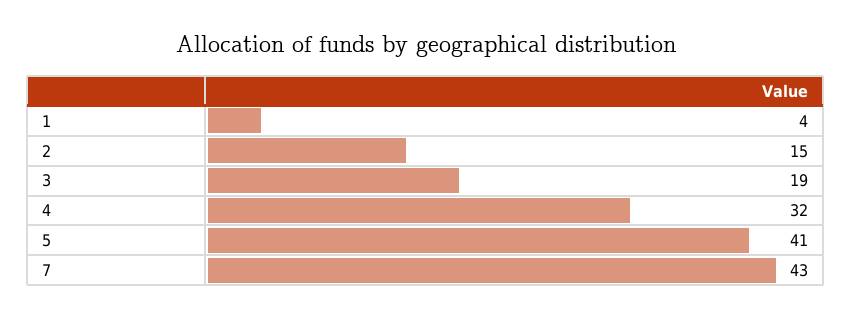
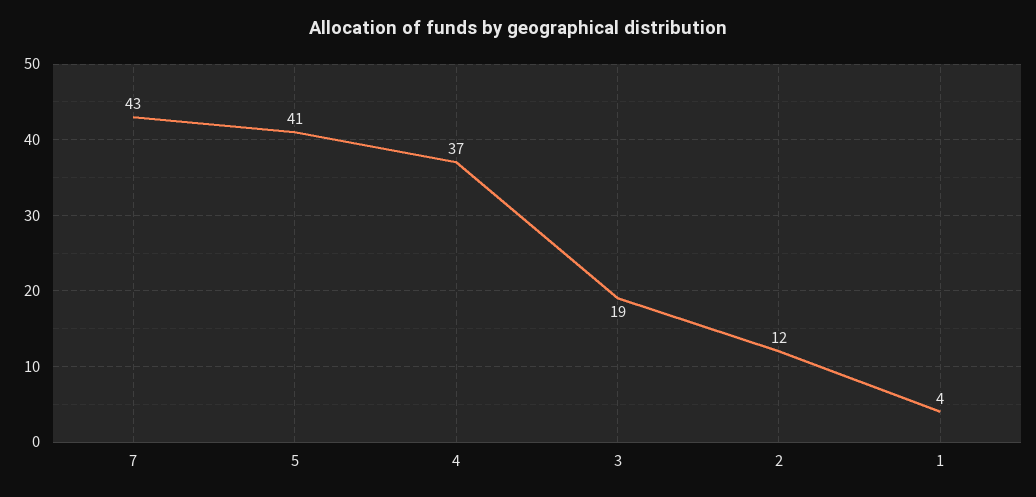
  {
    "1": 4,
-   "2": 15,
+   "2": 12,
    "3": 19,
-   "4": 32,
+   "4": 37,
    "5": 41,
    "7": 43
  }

